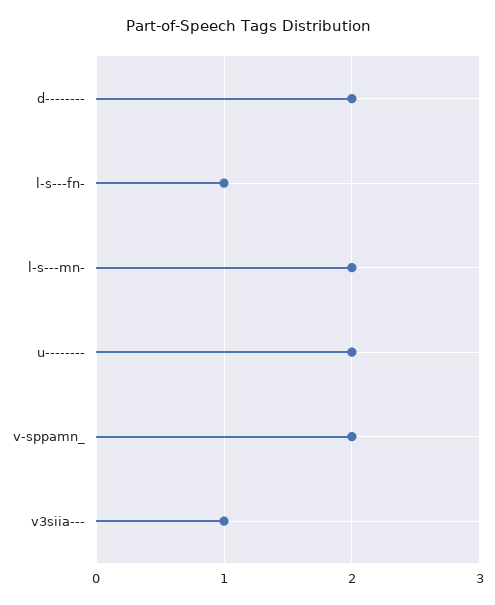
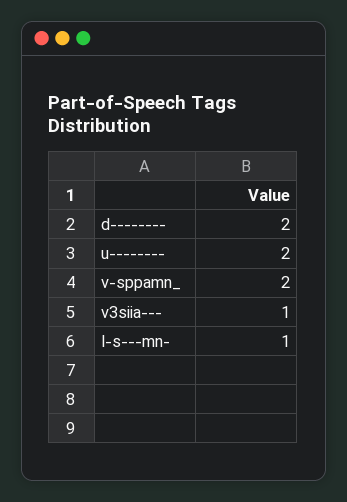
  {
    "d--------": 2,
-   "l-s---fn-": 1,
-   "l-s---mn-": 2,
+   "l-s---mn-": 1,
    "u--------": 2,
    "v-sppamn_": 2,
    "v3siia---": 1
  }

